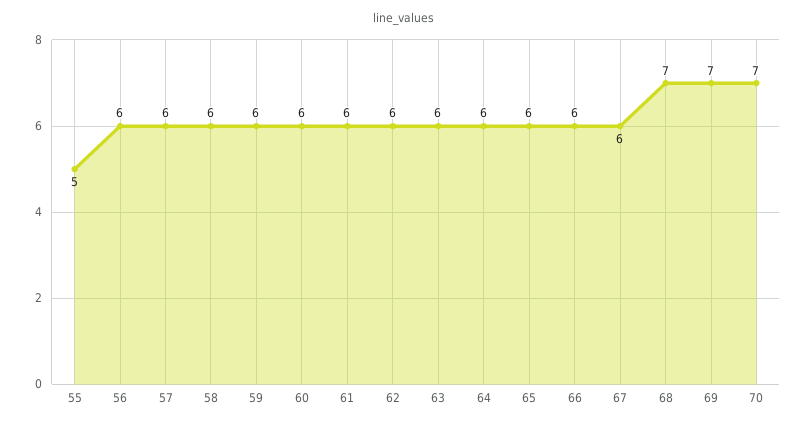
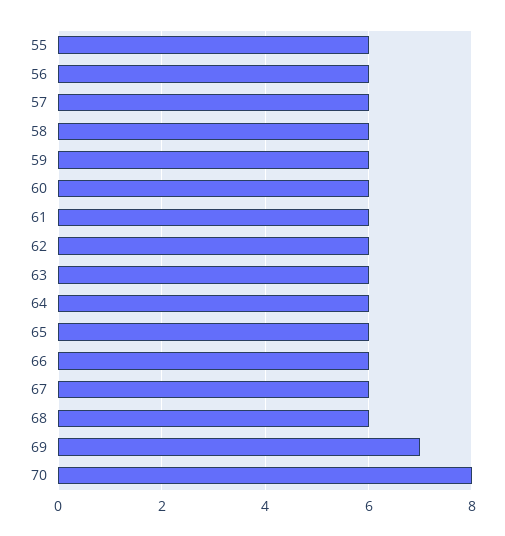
  {
-   "55": 5,
+   "55": 6,
    "56": 6,
    "57": 6,
    "58": 6,
    "59": 6,
    "60": 6,
    "61": 6,
    "62": 6,
    "63": 6,
    "64": 6,
    "65": 6,
    "66": 6,
    "67": 6,
-   "68": 7,
+   "68": 6,
    "69": 7,
-   "70": 7
+   "70": 8
  }

